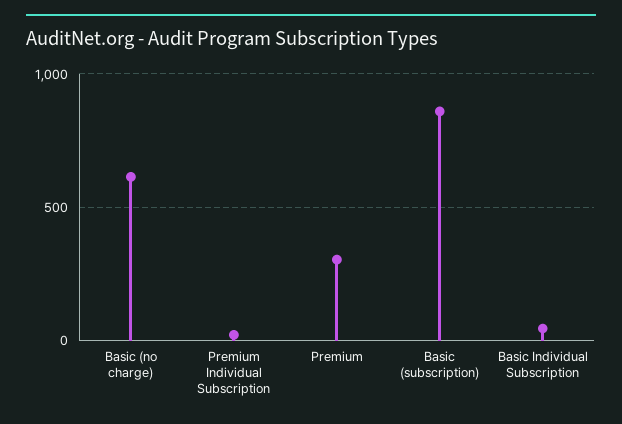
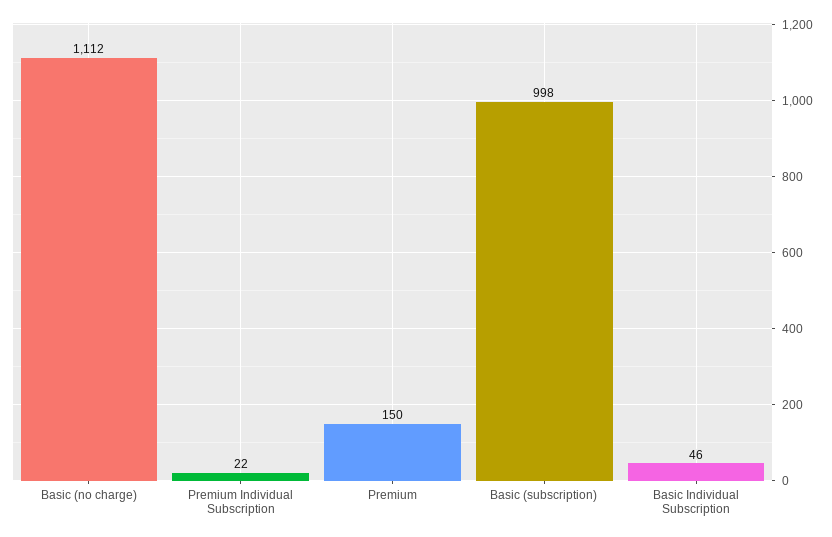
  {
-   "Basic (no charge)": 600,
+   "Basic (no charge)": 1112,
    "Premium Individual Subscription": 22,
-   "Premium": 300,
+   "Premium": 150,
-   "Basic (subscription)": 850,
+   "Basic (subscription)": 998,
    "Basic Individual Subscription": 46
  }

